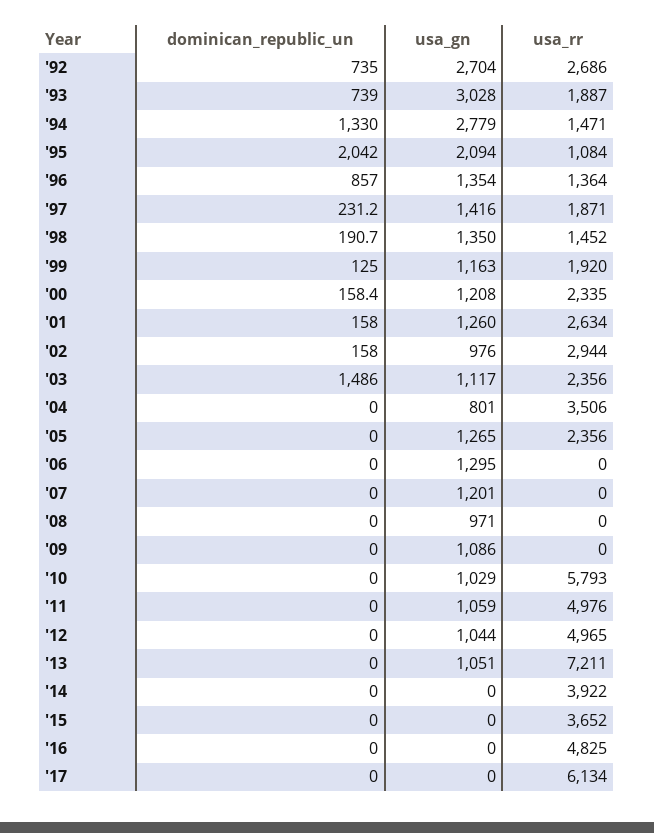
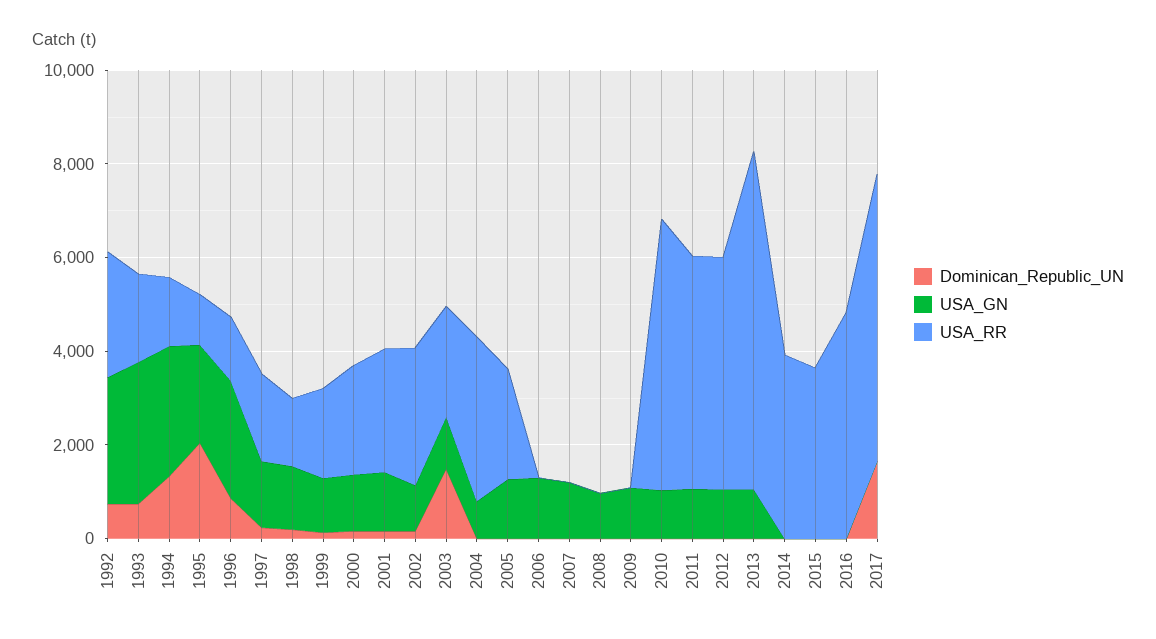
  {
    "dominican_republic_un": {
      "'92": 735,
      "'93": 739,
      "'94": 1330,
      "'95": 2042,
      "'96": 857,
      "'97": 231.2,
      "'98": 190.7,
      "'99": 125,
      "'00": 158.4,
      "'01": 158,
      "'02": 158,
      "'03": 1486,
      "'04": 0,
      "'05": 0,
      "'06": 0,
      "'07": 0,
      "'08": 0,
      "'09": 0,
      "'10": 0,
      "'11": 0,
      "'12": 0,
      "'13": 0,
      "'14": 0,
      "'15": 0,
      "'16": 0,
-     "'17": 0
+     "'17": 1500
    },
    "usa_gn": {
      "'92": 2704,
      "'93": 3028,
      "'94": 2779,
      "'95": 2094,
-     "'96": 1354,
+     "'96": 2500,
      "'97": 1416,
      "'98": 1350,
      "'99": 1163,
      "'00": 1208,
      "'01": 1260,
      "'02": 976,
      "'03": 1117,
      "'04": 801,
      "'05": 1265,
      "'06": 1295,
      "'07": 1201,
      "'08": 971,
      "'09": 1086,
      "'10": 1029,
      "'11": 1059,
      "'12": 1044,
      "'13": 1051,
      "'14": 0,
      "'15": 0,
      "'16": 0,
      "'17": 0
    },
    "usa_rr": {
      "'92": 2686,
      "'93": 1887,
      "'94": 1471,
      "'95": 1084,
      "'96": 1364,
      "'97": 1871,
      "'98": 1452,
      "'99": 1920,
      "'00": 2335,
      "'01": 2634,
      "'02": 2944,
      "'03": 2356,
      "'04": 3506,
      "'05": 2356,
      "'06": 0,
      "'07": 0,
      "'08": 0,
      "'09": 0,
      "'10": 5793,
      "'11": 4976,
      "'12": 4965,
      "'13": 7211,
      "'14": 3922,
      "'15": 3652,
      "'16": 4825,
      "'17": 6134
    }
  }

